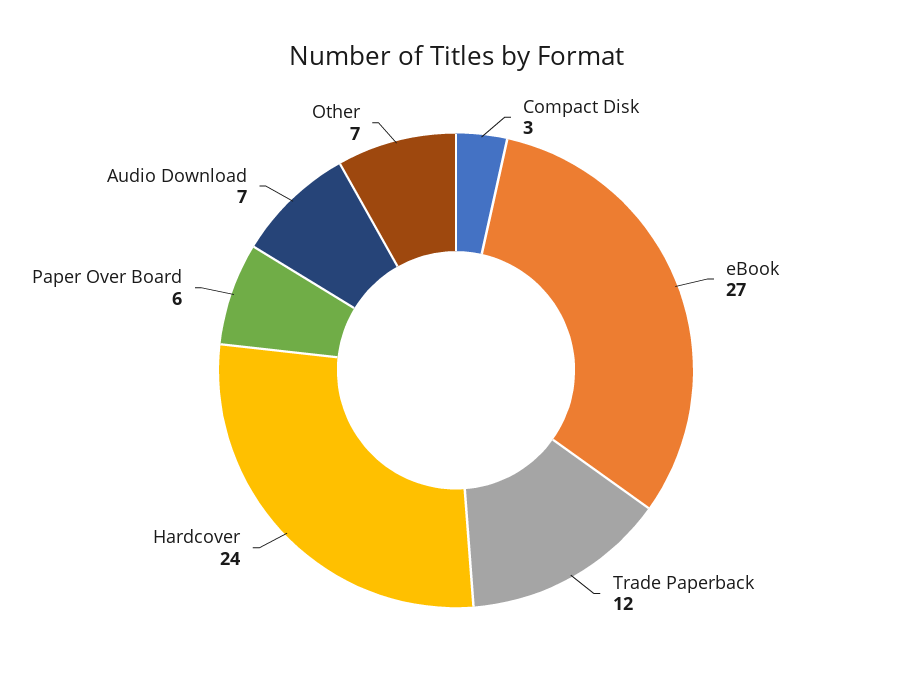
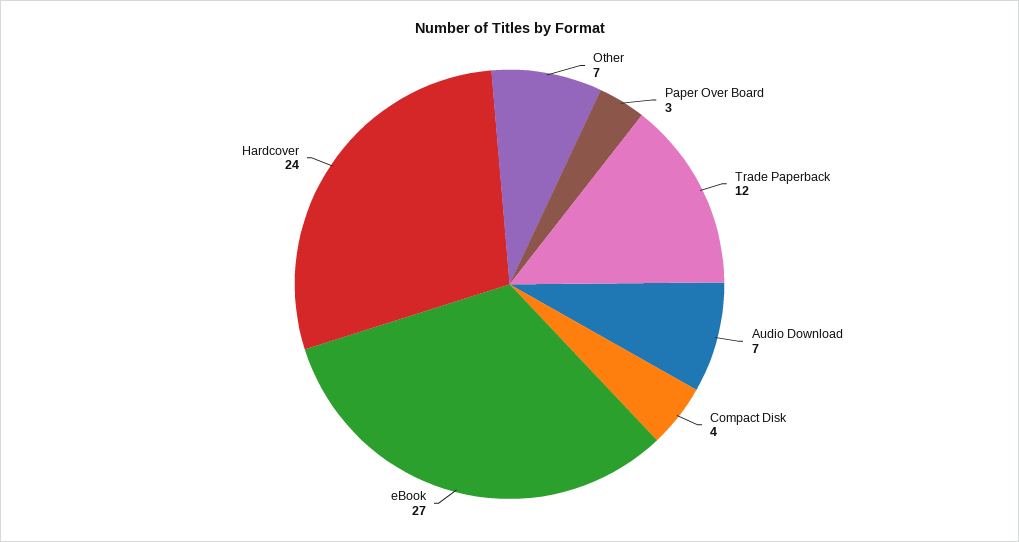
  {
-   "Compact Disk": 3,
+   "Compact Disk": 4,
    "eBook": 27,
    "Trade Paperback": 12,
    "Hardcover": 24,
-   "Paper Over Board": 6,
+   "Paper Over Board": 3,
    "Audio Download": 7,
    "Other": 7
  }

